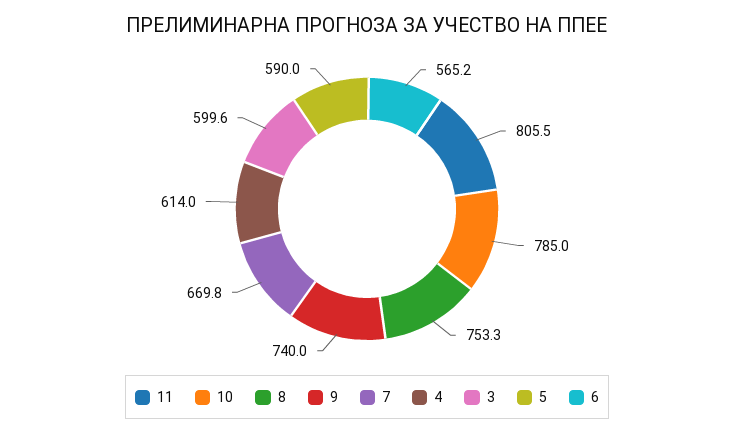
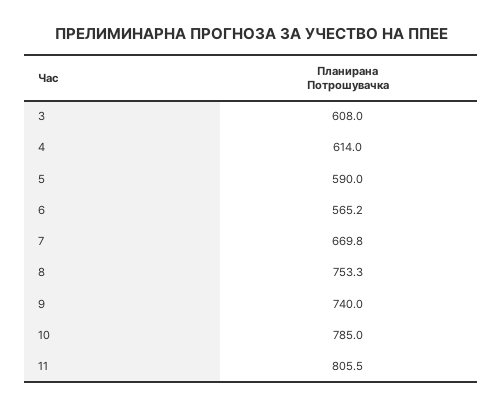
  {
    "11": 805.5,
    "10": 785,
    "8": 753.3,
    "9": 740,
    "7": 669.8,
    "4": 614,
-   "3": 599.6,
+   "3": 608,
    "5": 590,
    "6": 565.2
  }

